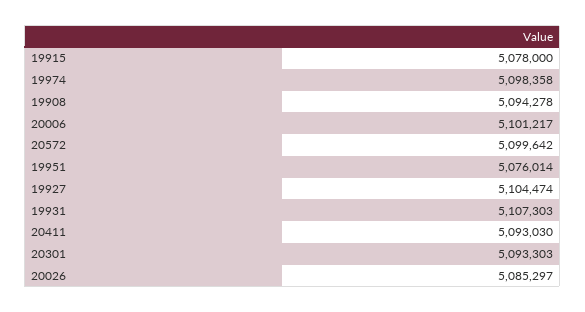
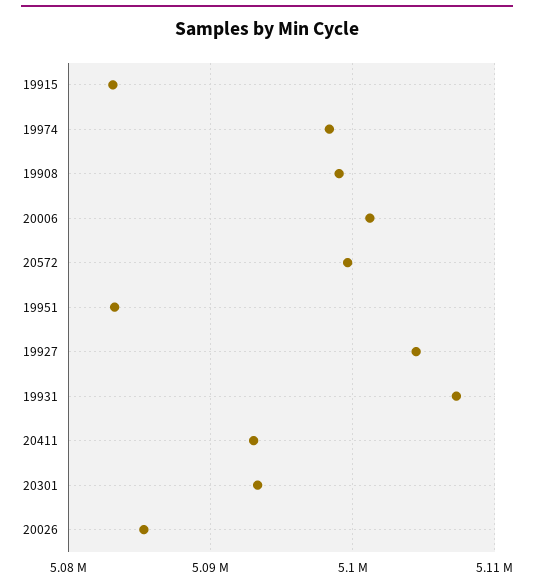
  {
-   "19915": 5078000,
+   "19915": 5083000,
    "19974": 5098358,
-   "19908": 5094278,
+   "19908": 5099000,
    "20006": 5101217,
    "20572": 5099642,
-   "19951": 5076014,
+   "19951": 5083000,
    "19927": 5104474,
    "19931": 5107303,
    "20411": 5093030,
    "20301": 5093303,
    "20026": 5085297
  }

